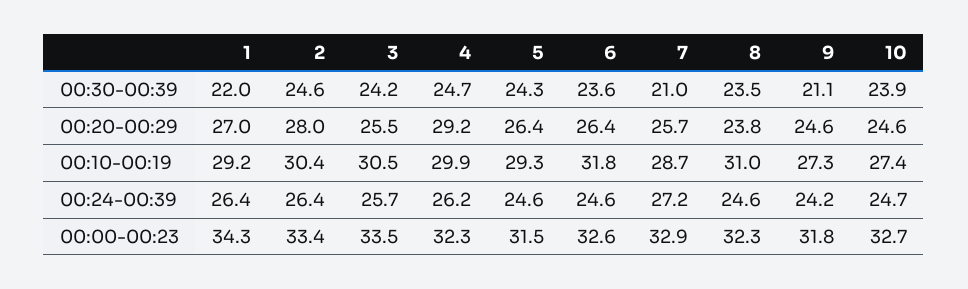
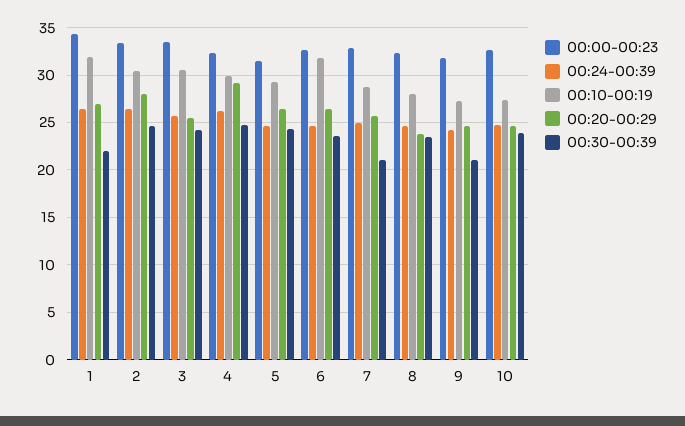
  {
    "00:30-00:39": {
      "1": 22,
      "2": 24.6,
      "3": 24.2,
      "4": 24.7,
      "5": 24.3,
      "6": 23.6,
      "7": 21,
      "8": 23.5,
      "9": 21.1,
      "10": 23.9
    },
    "00:20-00:29": {
      "1": 27,
      "2": 28,
      "3": 25.5,
      "4": 29.2,
      "5": 26.4,
      "6": 26.4,
      "7": 25.7,
      "8": 23.8,
      "9": 24.6,
      "10": 24.6
    },
    "00:10-00:19": {
-     "1": 29.2,
+     "1": 32,
      "2": 30.4,
      "3": 30.5,
      "4": 29.9,
      "5": 29.3,
      "6": 31.8,
      "7": 28.7,
-     "8": 31,
+     "8": 28,
      "9": 27.3,
      "10": 27.4
    },
    "00:24-00:39": {
      "1": 26.4,
      "2": 26.4,
      "3": 25.7,
      "4": 26.2,
      "5": 24.6,
      "6": 24.6,
-     "7": 27.2,
+     "7": 25,
      "8": 24.6,
      "9": 24.2,
      "10": 24.7
    },
    "00:00-00:23": {
      "1": 34.3,
      "2": 33.4,
      "3": 33.5,
      "4": 32.3,
      "5": 31.5,
      "6": 32.6,
      "7": 32.9,
      "8": 32.3,
      "9": 31.8,
      "10": 32.7
    }
  }

